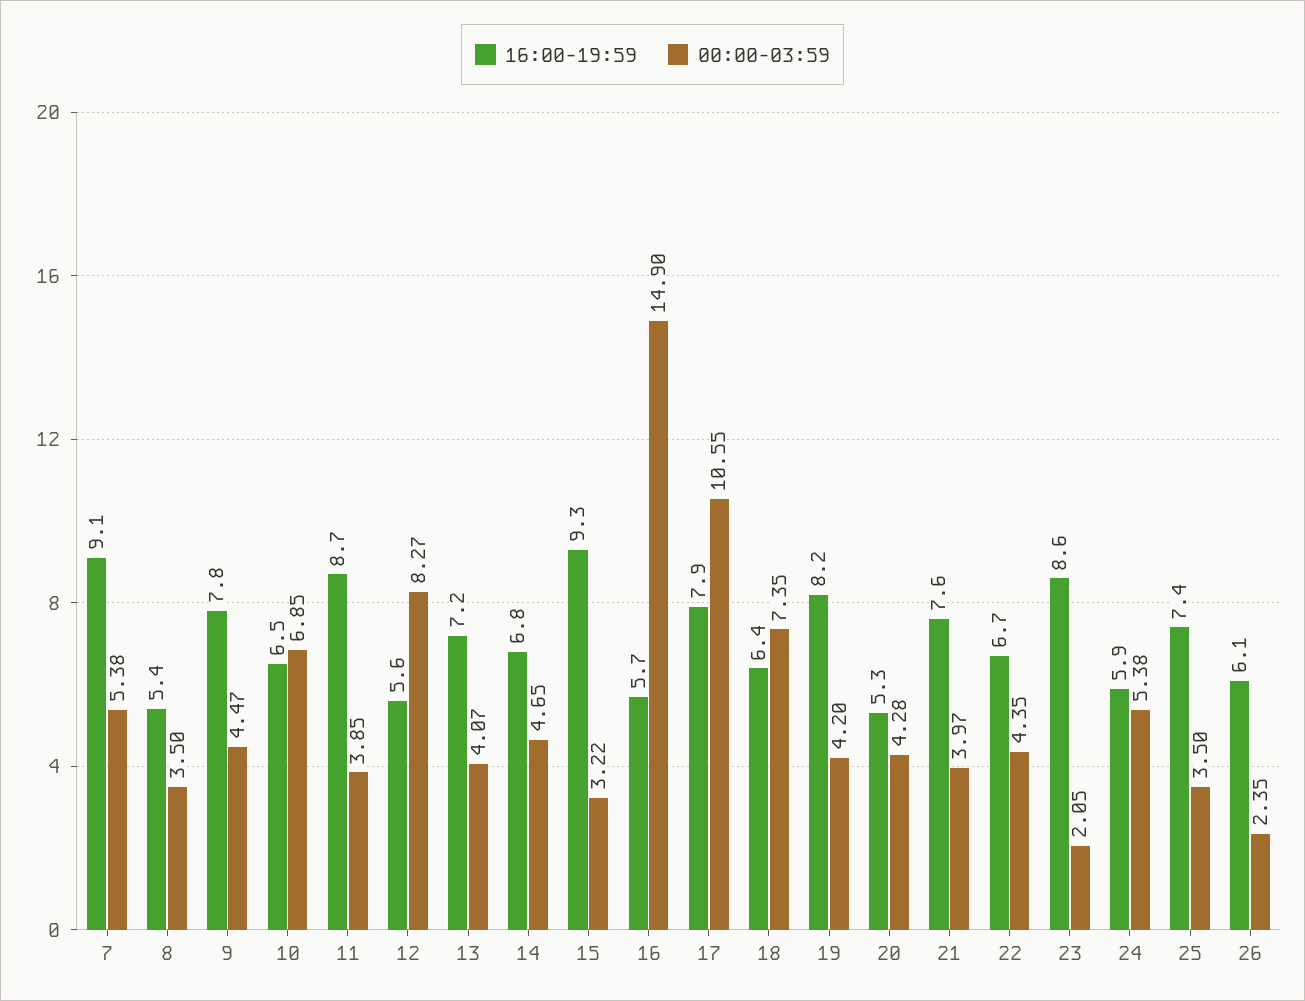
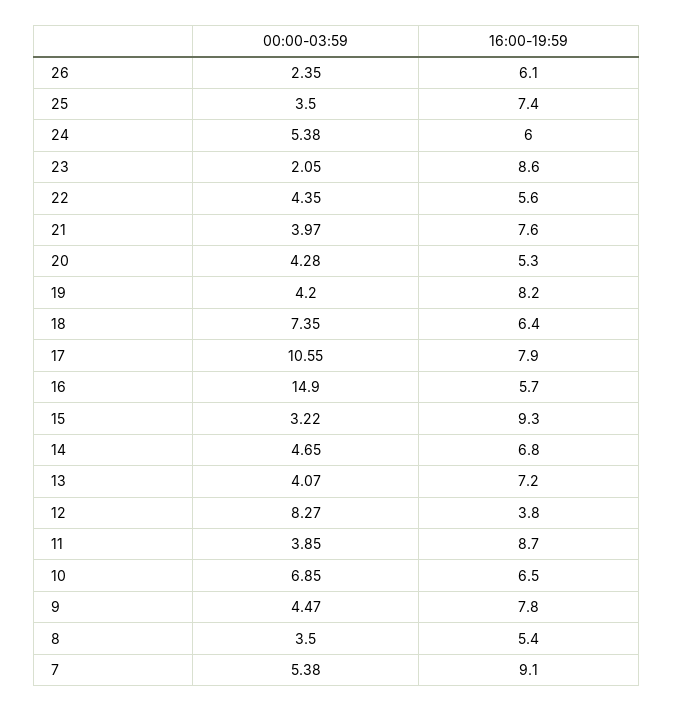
  {
    "16:00-19:59": {
      "7": 9.1,
      "8": 5.4,
      "9": 7.8,
      "10": 6.5,
      "11": 8.7,
-     "12": 5.6,
+     "12": 3.8,
      "13": 7.2,
      "14": 6.8,
      "15": 9.3,
      "16": 5.7,
      "17": 7.9,
      "18": 6.4,
      "19": 8.2,
      "20": 5.3,
      "21": 7.6,
-     "22": 6.7,
+     "22": 5.6,
      "23": 8.6,
-     "24": 5.9,
+     "24": 6,
      "25": 7.4,
      "26": 6.1
    },
    "00:00-03:59": {
      "7": 5.38,
      "8": 3.5,
      "9": 4.47,
      "10": 6.85,
      "11": 3.85,
      "12": 8.27,
      "13": 4.07,
      "14": 4.65,
      "15": 3.22,
      "16": 14.9,
      "17": 10.55,
      "18": 7.35,
      "19": 4.2,
      "20": 4.28,
      "21": 3.97,
      "22": 4.35,
      "23": 2.05,
      "24": 5.38,
      "25": 3.5,
      "26": 2.35
    }
  }

